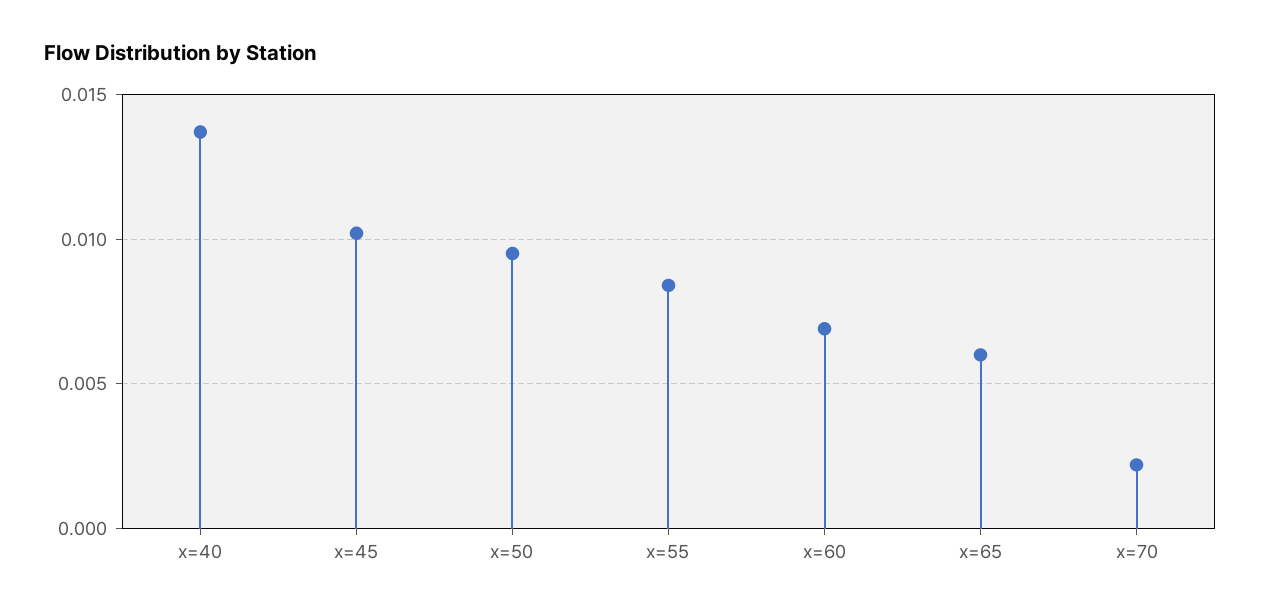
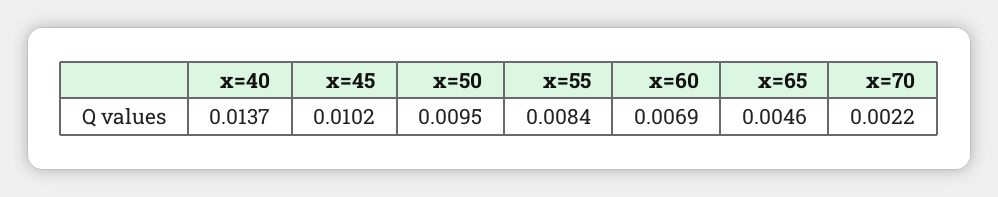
  {
    "x=40": 0.0137,
    "x=45": 0.0102,
    "x=50": 0.0095,
    "x=55": 0.0084,
    "x=60": 0.0069,
-   "x=65": 0.006,
+   "x=65": 0.0046,
    "x=70": 0.0022
  }

